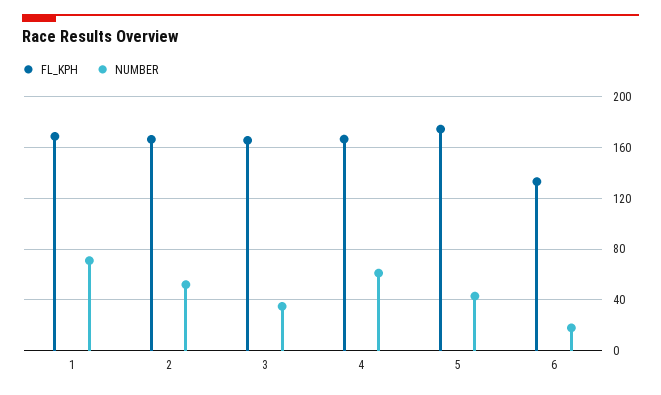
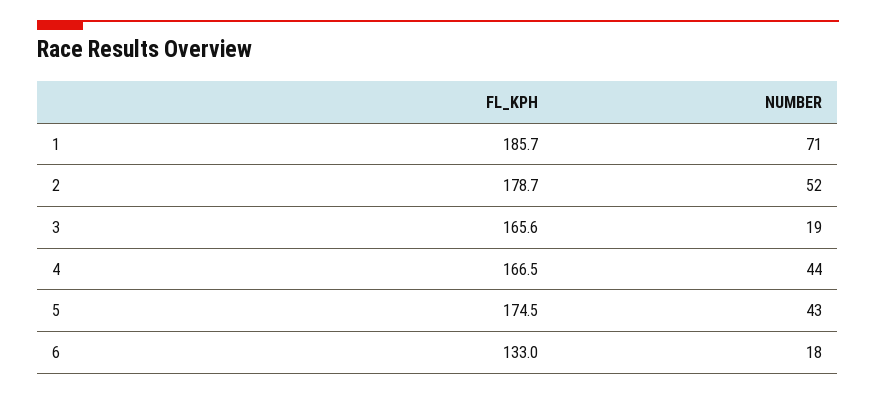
  {
    "FL_KPH": {
-     "1": 170,
+     "1": 185.7,
-     "2": 165,
+     "2": 178.7,
      "3": 165.6,
      "4": 166.5,
      "5": 174.5,
      "6": 133
    },
    "NUMBER": {
      "1": 71,
      "2": 52,
-     "3": 35,
+     "3": 19,
-     "4": 60,
+     "4": 44,
      "5": 43,
      "6": 18
    }
  }

